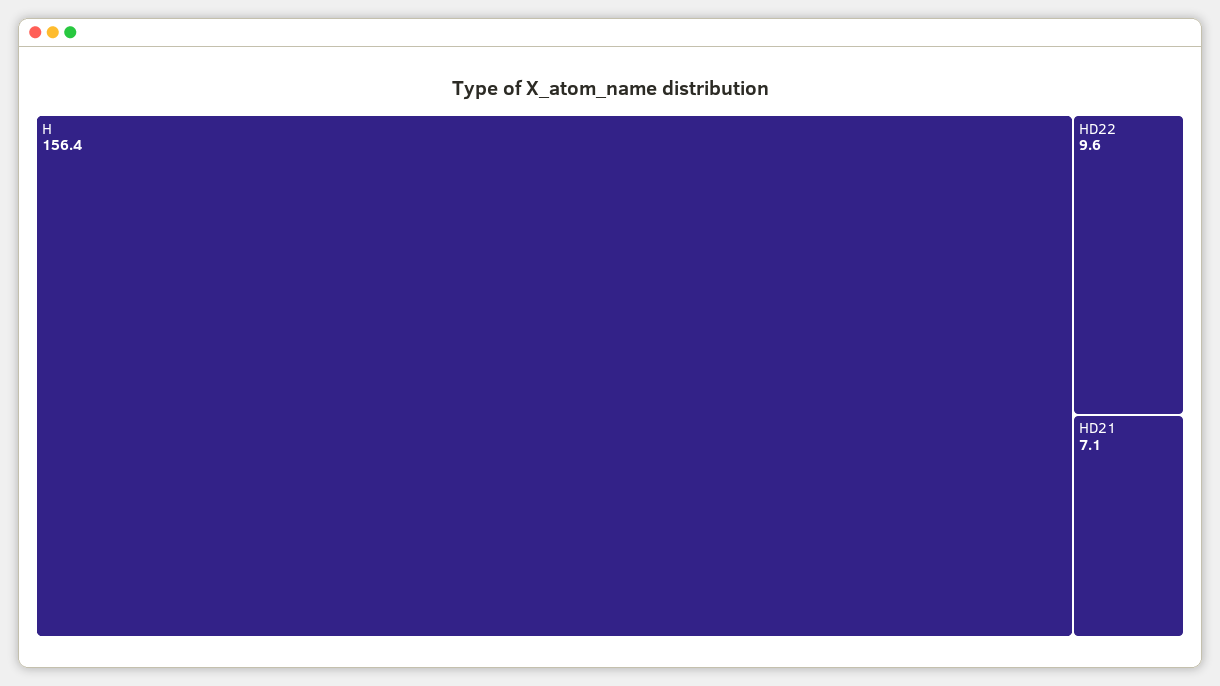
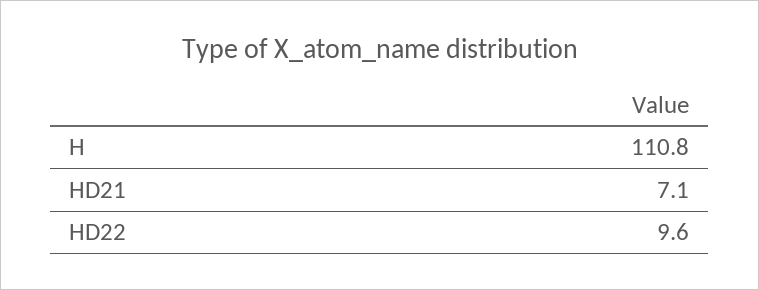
  {
-   "H": 156.4,
+   "H": 110.8,
    "HD22": 9.6,
    "HD21": 7.1
  }

